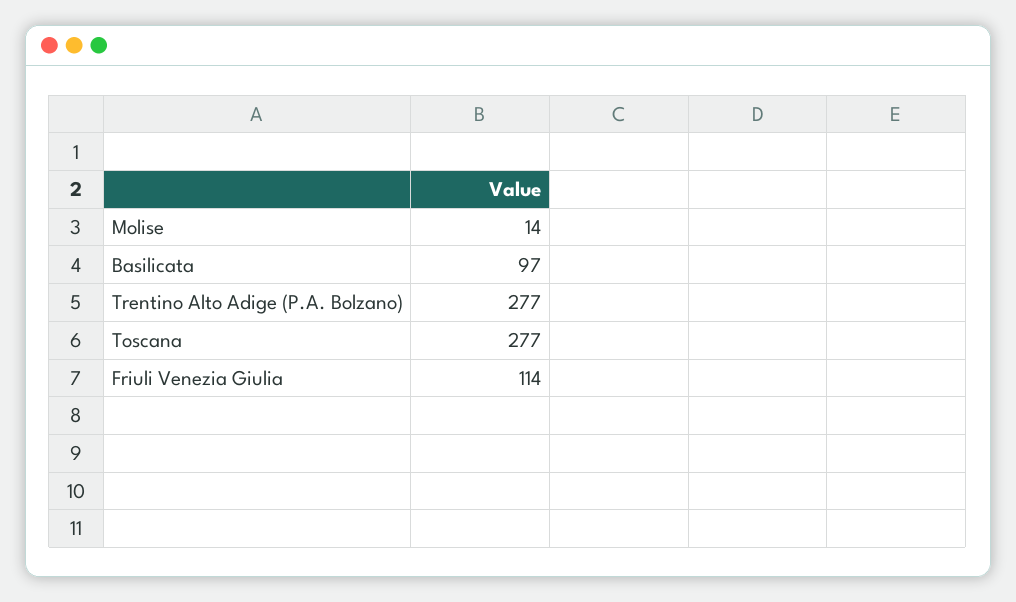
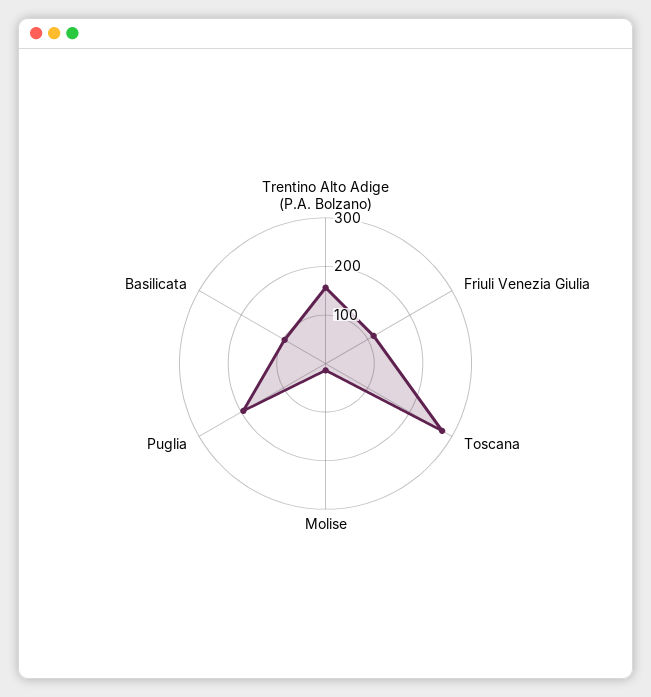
  {
    "Molise": 14,
    "Basilicata": 97,
-   "Trentino Alto Adige (P.A. Bolzano)": 277,
+   "Trentino Alto Adige (P.A. Bolzano)": 160,
    "Toscana": 277,
-   "Friuli Venezia Giulia": 114
+   "Friuli Venezia Giulia": 114,
+   "Puglia": 200
  }

